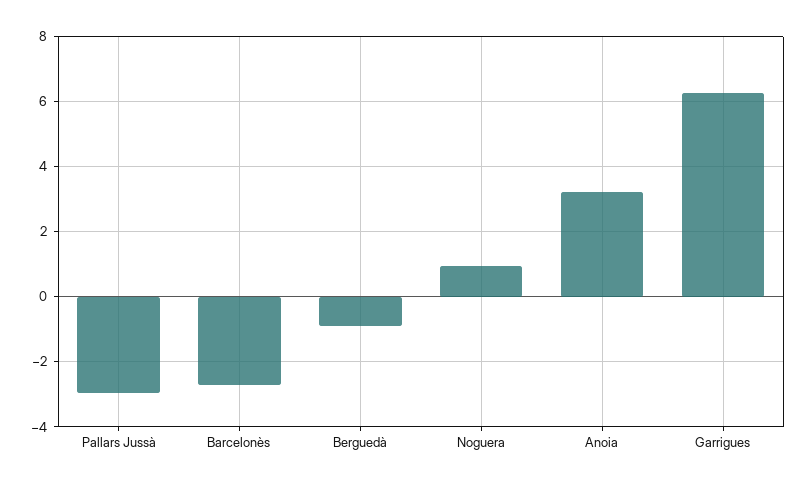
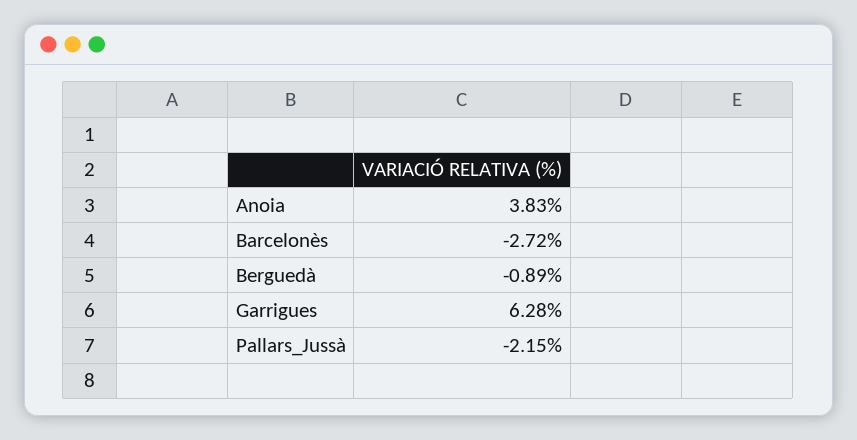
  {
-   "Pallars Jussà": -3,
+   "Pallars Jussà": -2.15,
    "Barcelonès": -2.72,
    "Berguedà": -0.89,
-   "Noguera": 1,
-   "Anoia": 3.2,
+   "Anoia": 3.83,
    "Garrigues": 6.28
  }

